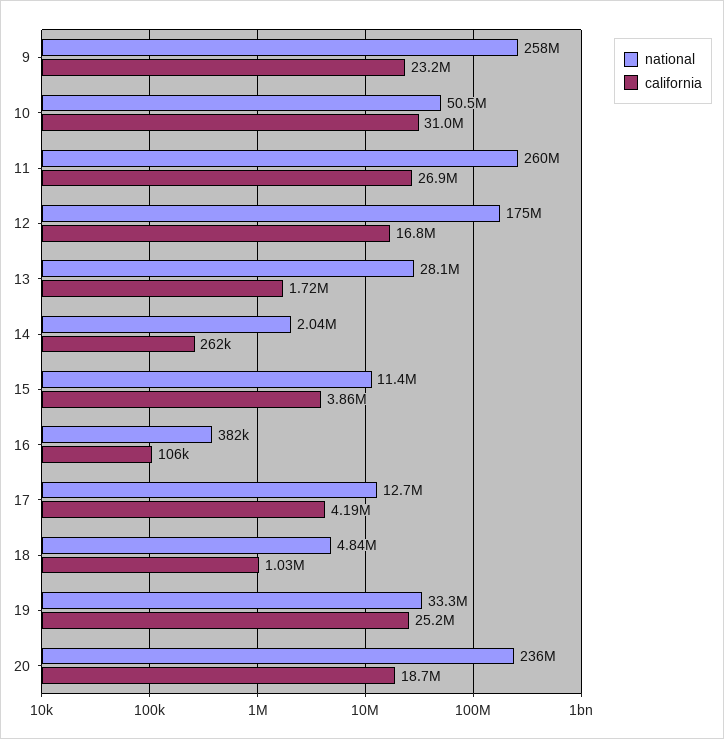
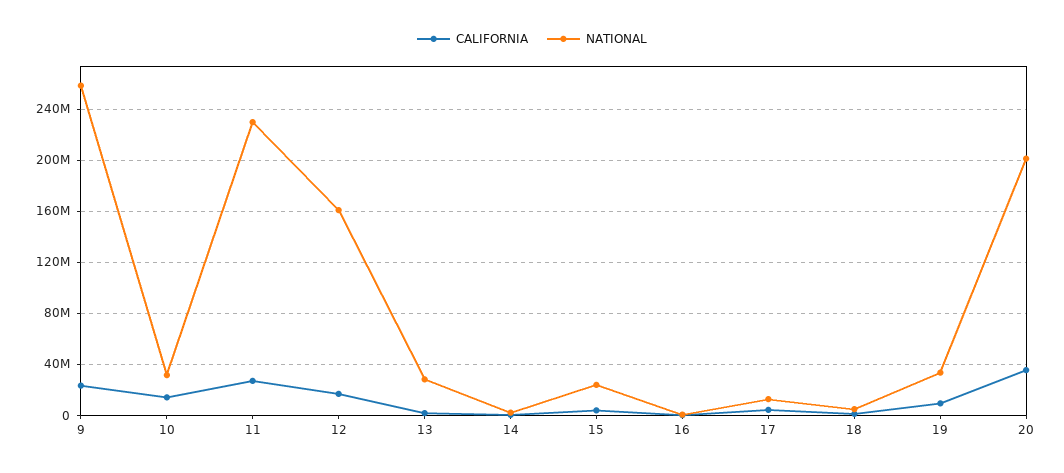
  {
    "national": {
      "9": 258000000,
-     "10": 50500000,
+     "10": 30000000,
-     "11": 260000000,
+     "11": 230000000,
-     "12": 175000000,
+     "12": 160000000,
      "13": 28100000,
      "14": 2040000,
-     "15": 11400000,
+     "15": 25000000,
      "16": 382000,
      "17": 12700000,
      "18": 4840000,
      "19": 33300000,
-     "20": 236000000
+     "20": 200000000
    },
    "california": {
      "9": 23200000,
-     "10": 31000000,
+     "10": 15000000,
      "11": 26900000,
      "12": 16800000,
      "13": 1720000,
      "14": 262000,
      "15": 3860000,
      "16": 106000,
      "17": 4190000,
      "18": 1030000,
-     "19": 25200000,
+     "19": 10000000,
-     "20": 18700000
+     "20": 35000000
    }
  }

